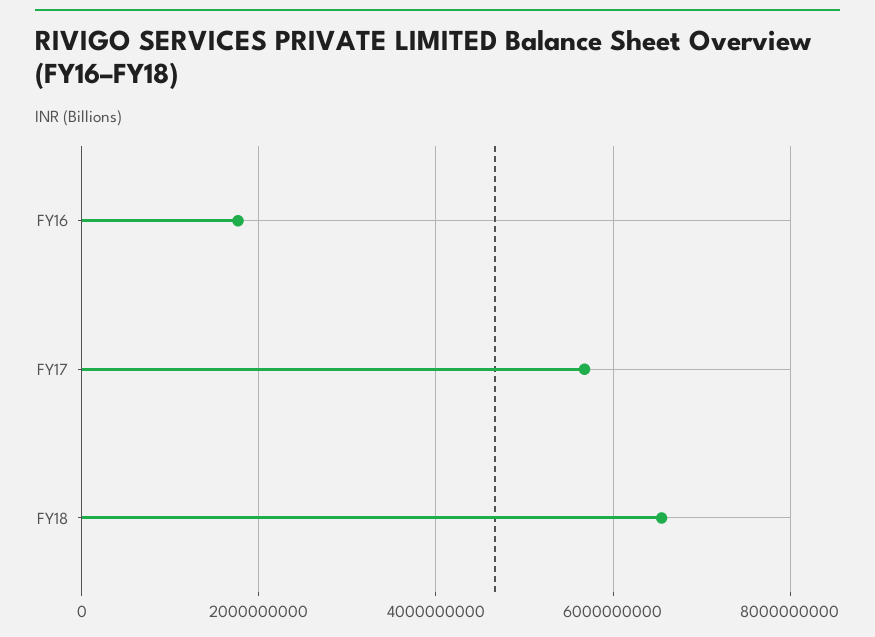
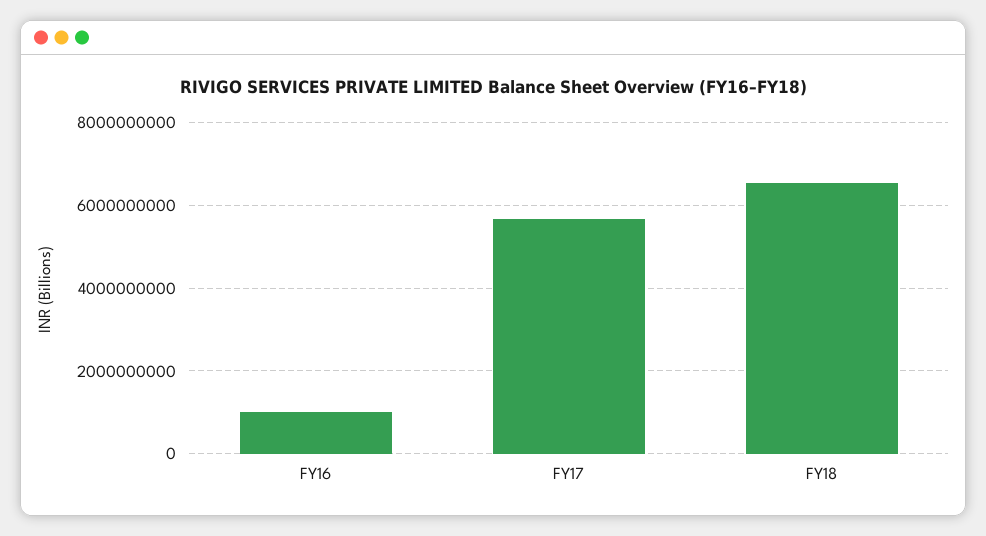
  {
-   "FY16": 1800000000,
+   "FY16": 1000000000,
    "FY17": 5600000000,
    "FY18": 6600000000
  }

